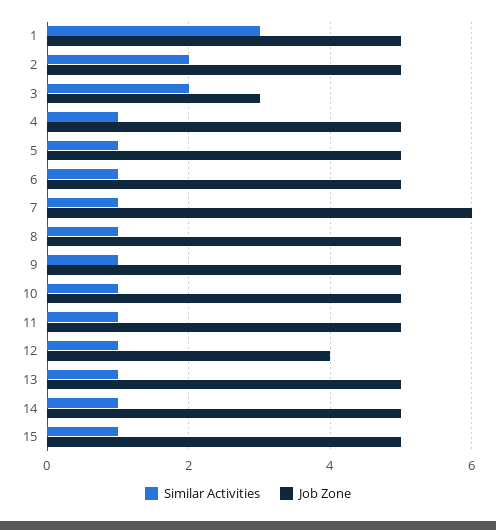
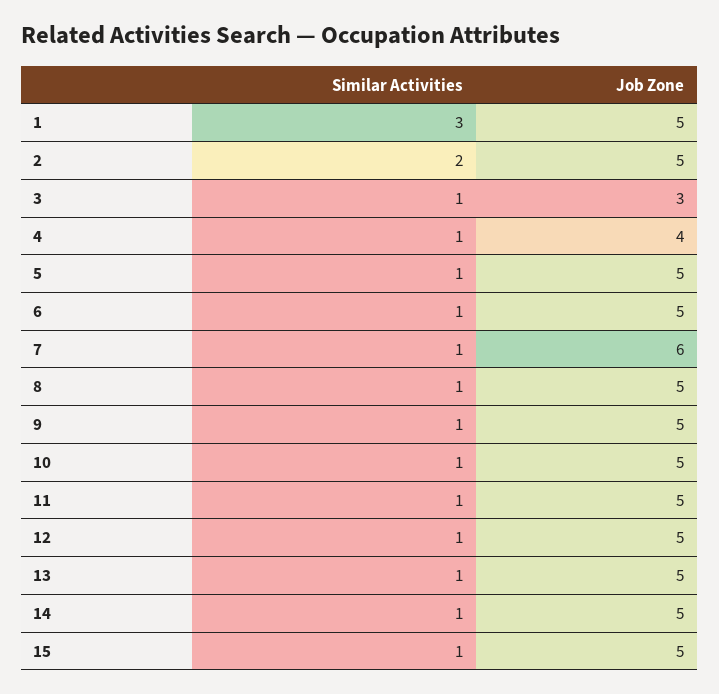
  {
    "Similar Activities": {
      "1": 3,
      "2": 2,
-     "3": 2,
+     "3": 1,
      "4": 1,
      "5": 1,
      "6": 1,
      "7": 1,
      "8": 1,
      "9": 1,
      "10": 1,
      "11": 1,
      "12": 1,
      "13": 1,
      "14": 1,
      "15": 1
    },
    "Job Zone": {
      "1": 5,
      "2": 5,
      "3": 3,
-     "4": 5,
+     "4": 4,
      "5": 5,
      "6": 5,
      "7": 6,
      "8": 5,
      "9": 5,
      "10": 5,
      "11": 5,
-     "12": 4,
+     "12": 5,
      "13": 5,
      "14": 5,
      "15": 5
    }
  }

